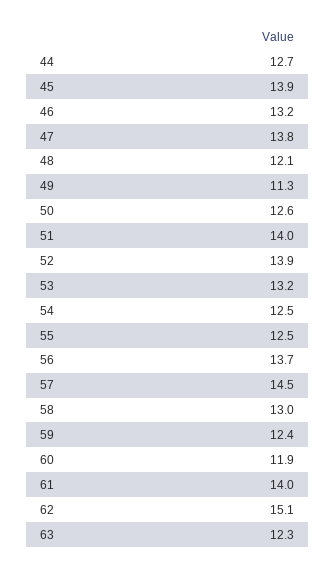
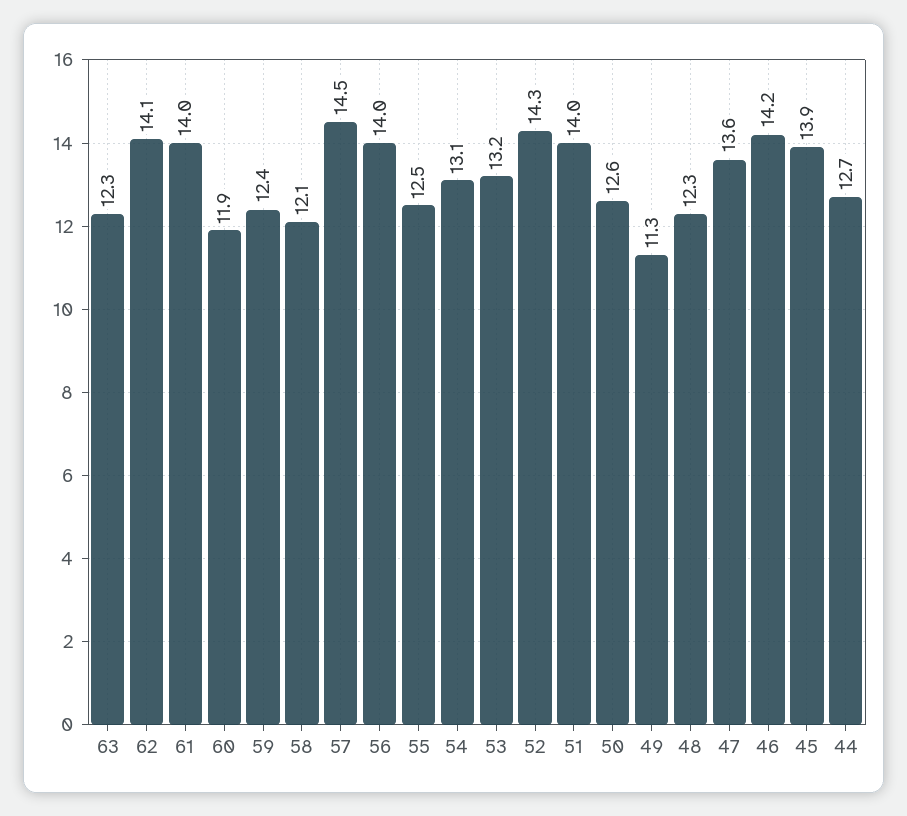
  {
    "44": 12.7,
    "45": 13.9,
-   "46": 13.2,
+   "46": 14.2,
-   "47": 13.8,
+   "47": 13.6,
-   "48": 12.1,
+   "48": 12.3,
    "49": 11.3,
    "50": 12.6,
    "51": 14,
-   "52": 13.9,
+   "52": 14.3,
    "53": 13.2,
-   "54": 12.5,
+   "54": 13.1,
    "55": 12.5,
-   "56": 13.7,
+   "56": 14,
    "57": 14.5,
-   "58": 13,
+   "58": 12.1,
    "59": 12.4,
    "60": 11.9,
    "61": 14,
-   "62": 15.1,
+   "62": 14.1,
    "63": 12.3
  }

